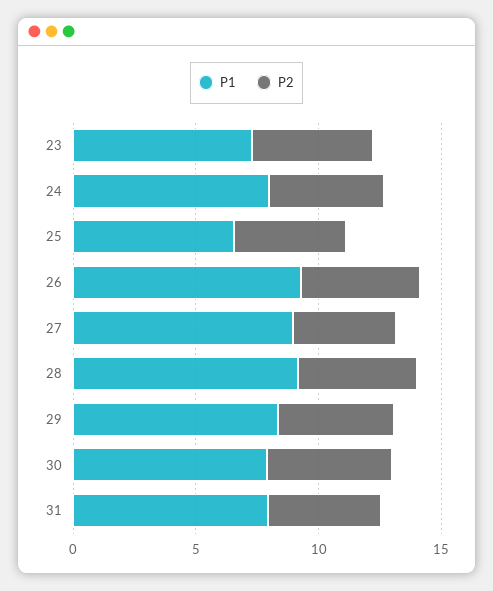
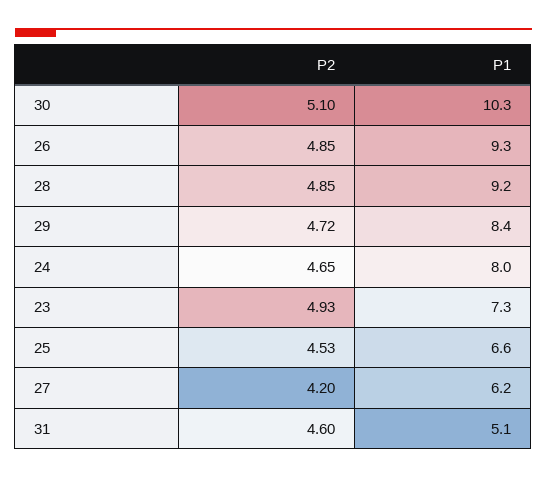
  {
    "P1": {
      "23": 7.3,
      "24": 8,
      "25": 6.6,
      "26": 9.3,
-     "27": 9,
+     "27": 6.2,
      "28": 9.2,
      "29": 8.4,
-     "30": 8,
+     "30": 10.3,
-     "31": 8
+     "31": 5.1
    },
    "P2": {
      "23": 4.93,
      "24": 4.65,
      "25": 4.53,
      "26": 4.85,
      "27": 4.2,
      "28": 4.85,
      "29": 4.72,
      "30": 5.1,
      "31": 4.6
    }
  }

